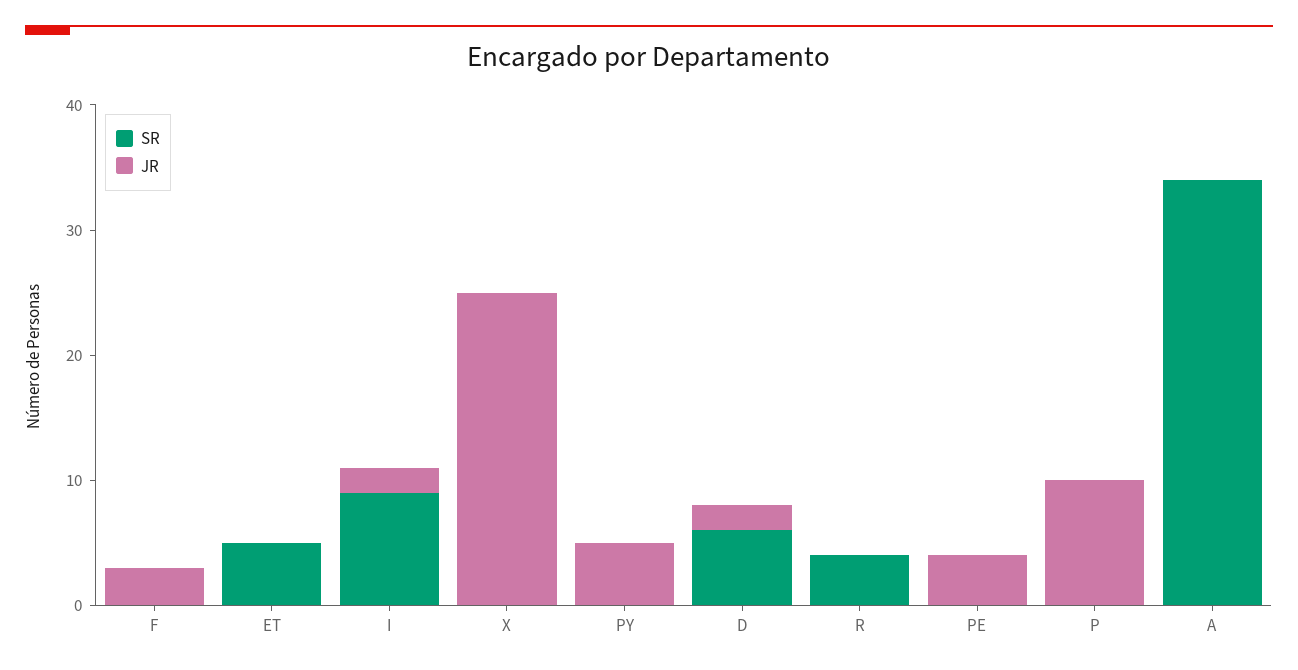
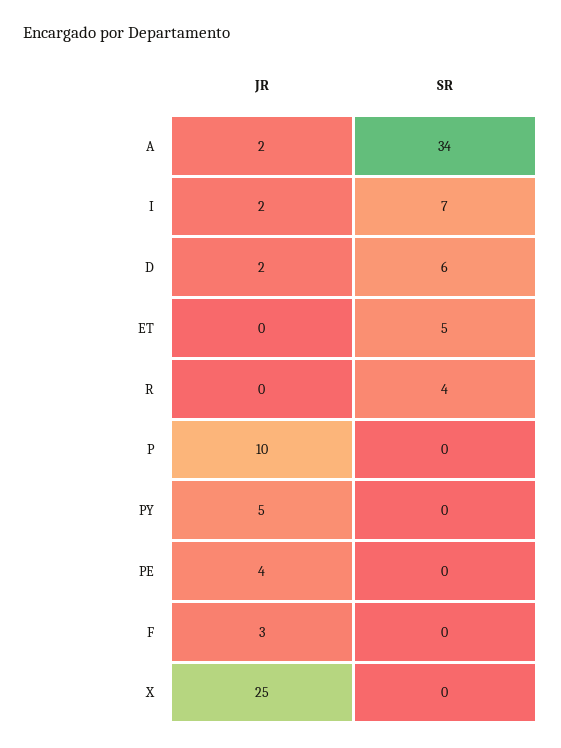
  {
    "SR": {
      "F": 0,
      "ET": 5,
-     "I": 9,
+     "I": 7,
      "X": 0,
      "PY": 0,
      "D": 6,
      "R": 4,
      "PE": 0,
      "P": 0,
      "A": 34
    },
    "JR": {
      "F": 3,
      "ET": 0,
      "I": 2,
      "X": 25,
      "PY": 5,
      "D": 2,
      "R": 0,
      "PE": 4,
      "P": 10,
-     "A": 0
+     "A": 2
    }
  }

